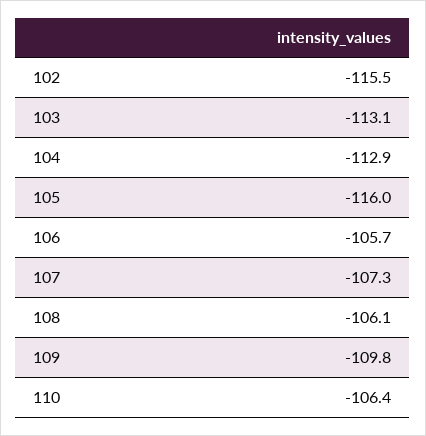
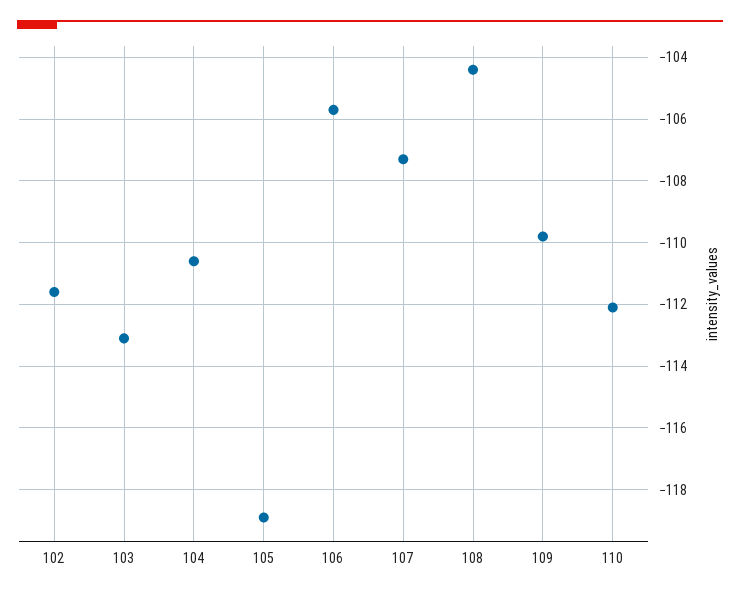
  {
-   "102": -115.5,
+   "102": -111.5,
    "103": -113.1,
-   "104": -112.9,
+   "104": -110.5,
-   "105": -116,
+   "105": -119,
    "106": -105.7,
    "107": -107.3,
-   "108": -106.1,
+   "108": -104.5,
    "109": -109.8,
-   "110": -106.4
+   "110": -112
  }

